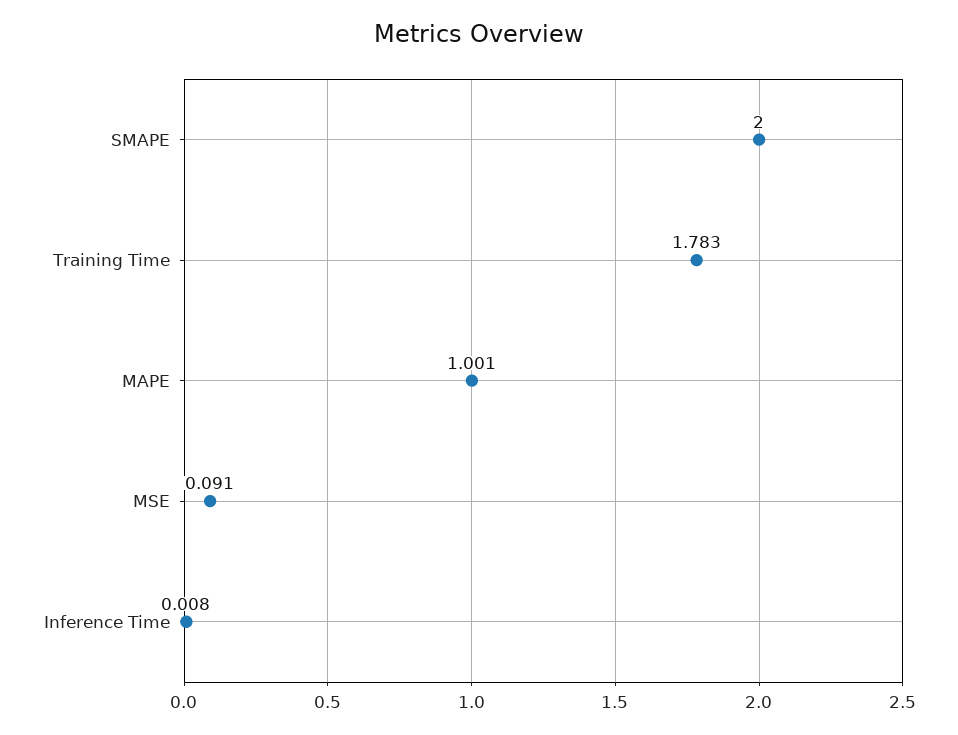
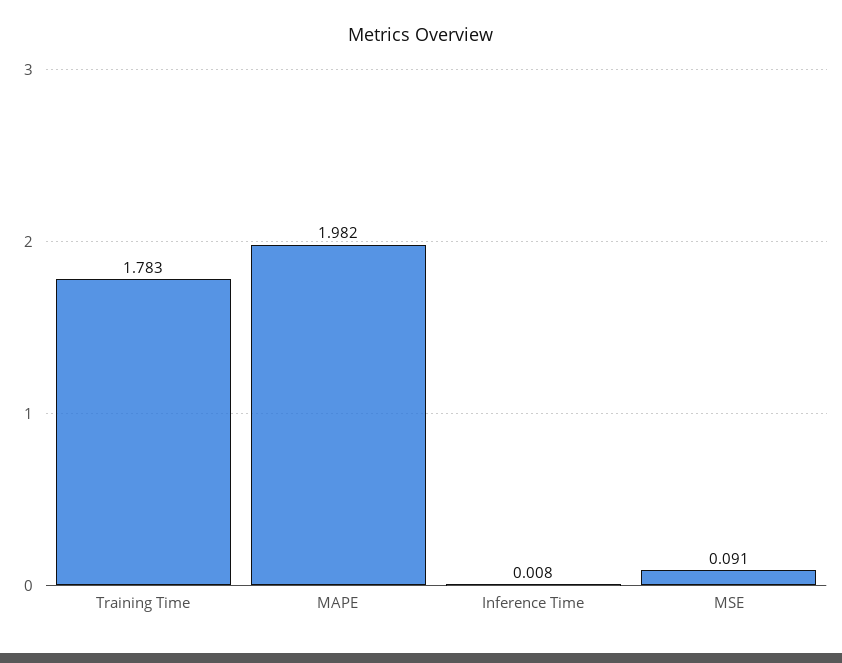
  {
-   "SMAPE": 2,
    "Training Time": 1.783,
-   "MAPE": 1.001,
+   "MAPE": 1.982,
    "MSE": 0.091,
    "Inference Time": 0.008
  }

